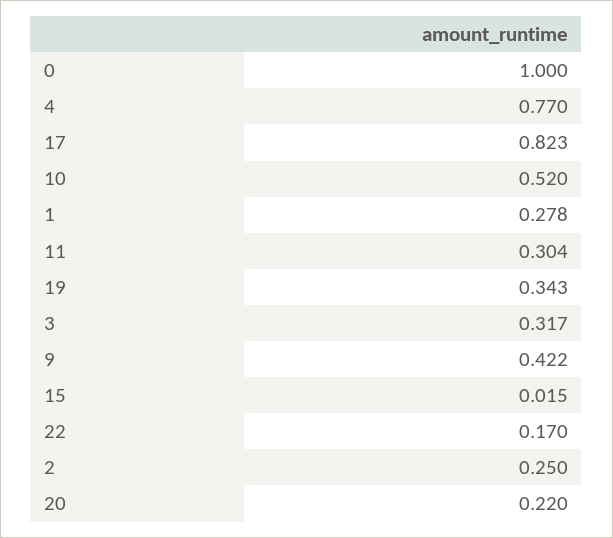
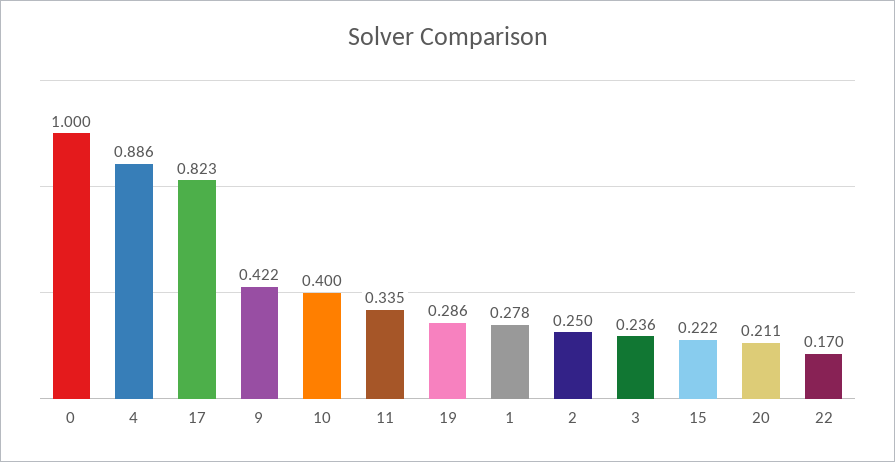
  {
    "0": 1,
-   "4": 0.77,
+   "4": 0.886,
    "17": 0.823,
-   "10": 0.52,
+   "10": 0.4,
    "1": 0.278,
-   "11": 0.304,
+   "11": 0.335,
-   "19": 0.343,
+   "19": 0.286,
-   "3": 0.317,
+   "3": 0.236,
    "9": 0.422,
-   "15": 0.015,
+   "15": 0.222,
    "22": 0.17,
    "2": 0.25,
-   "20": 0.22
+   "20": 0.211
  }

